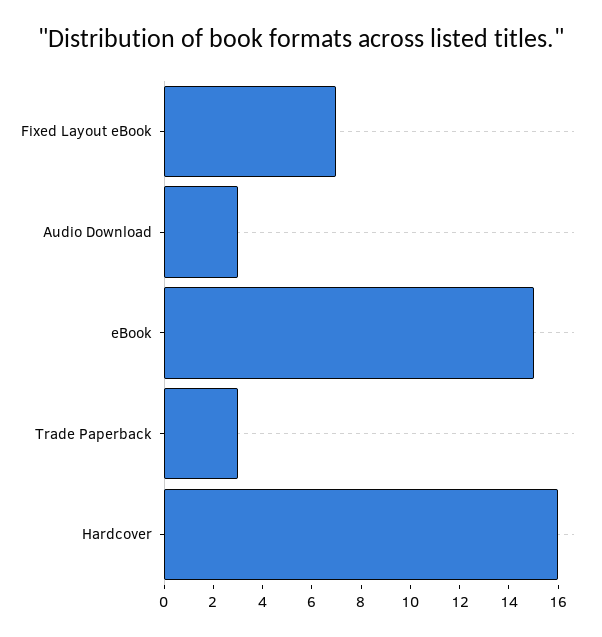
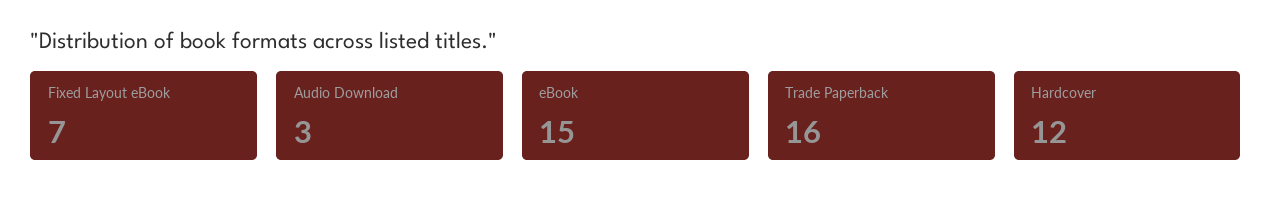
  {
    "Fixed Layout eBook": 7,
    "Audio Download": 3,
    "eBook": 15,
-   "Trade Paperback": 3,
+   "Trade Paperback": 16,
-   "Hardcover": 16
+   "Hardcover": 12
  }

